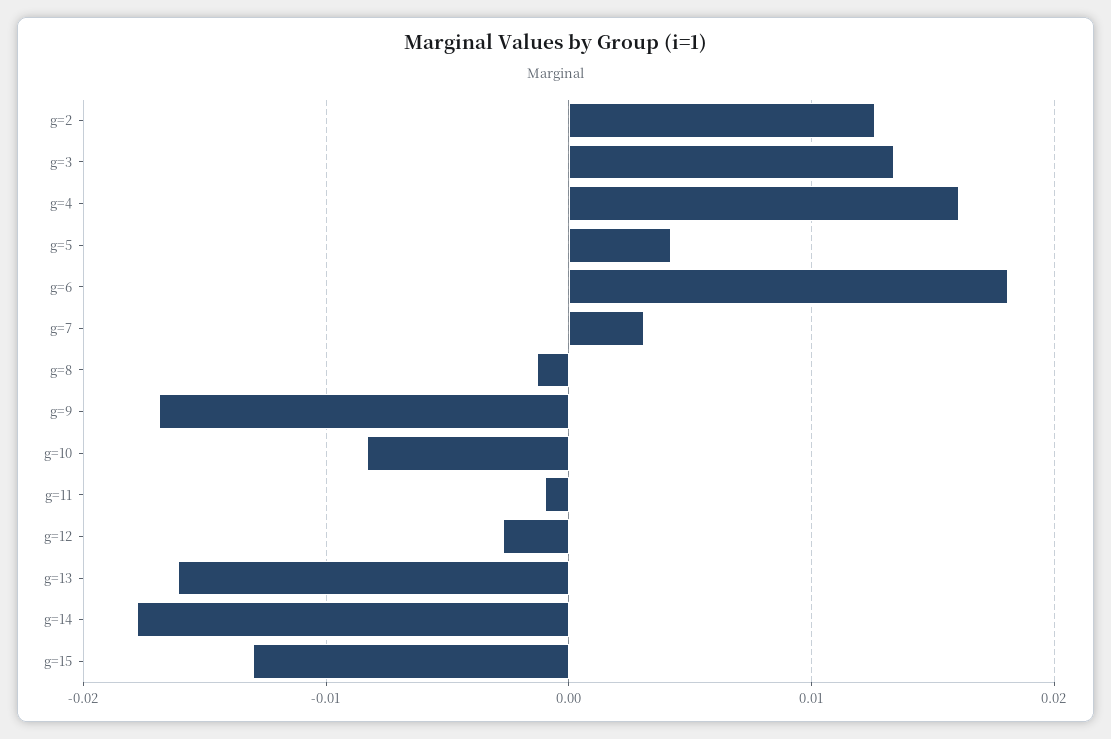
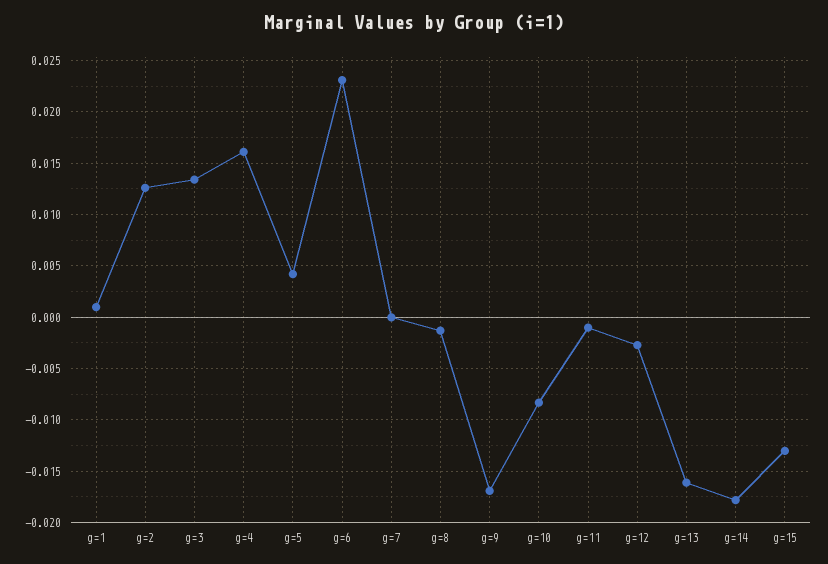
  {
    "g=2": 0.013,
    "g=3": 0.013,
    "g=4": 0.016,
    "g=5": 0.004,
-   "g=6": 0.018,
+   "g=6": 0.023,
-   "g=7": 0.003,
+   "g=7": 0,
    "g=8": -0.001,
    "g=9": -0.017,
    "g=10": -0.008,
    "g=11": -0.001,
    "g=12": -0.003,
    "g=13": -0.016,
    "g=14": -0.018,
-   "g=15": -0.013
+   "g=15": -0.013,
+   "g=1": 0.001
  }

